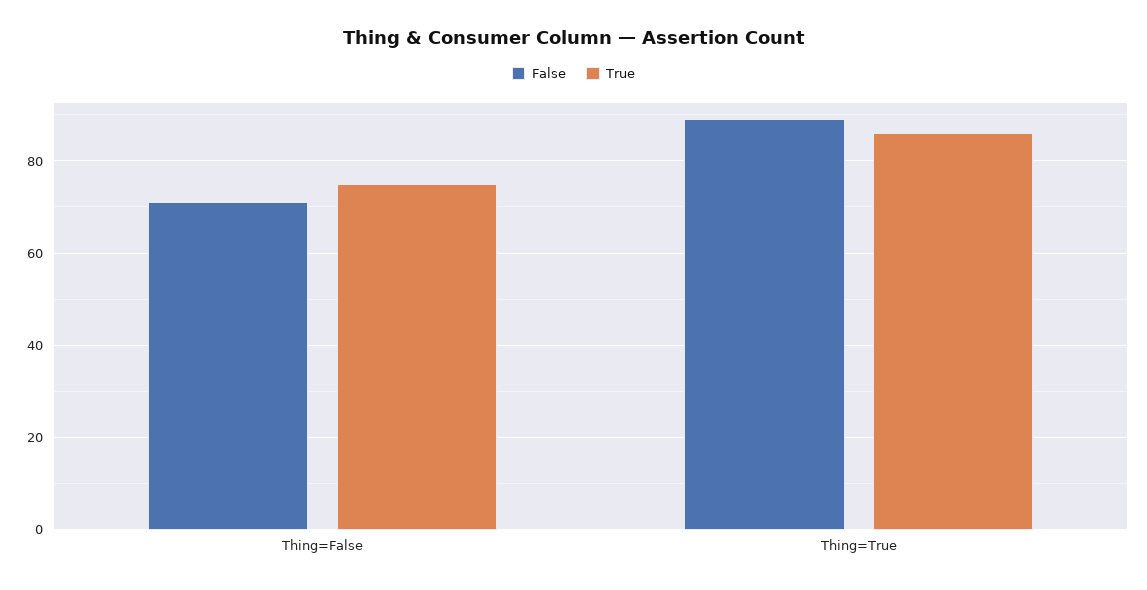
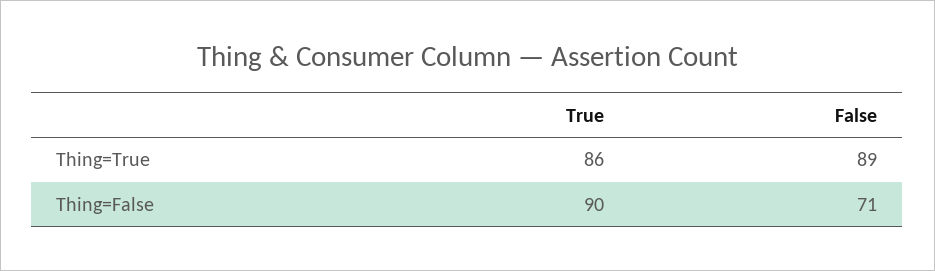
  {
    "False": {
      "Thing=False": 71,
      "Thing=True": 89
    },
    "True": {
-     "Thing=False": 75,
+     "Thing=False": 90,
      "Thing=True": 86
    }
  }

